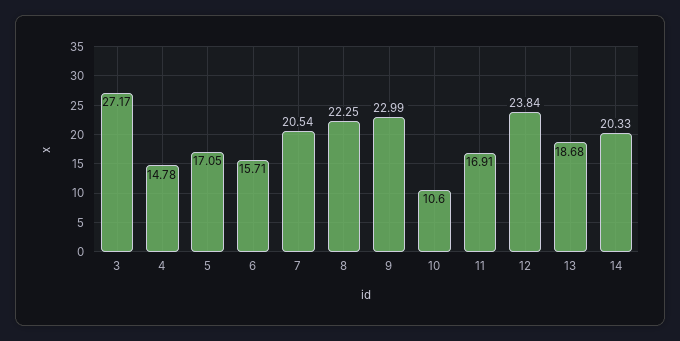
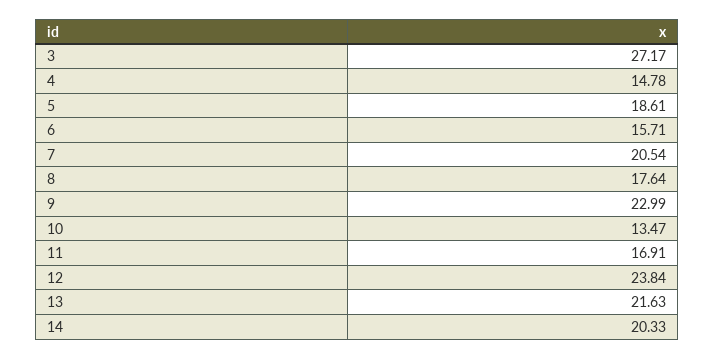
  {
    "3": 27.17,
    "4": 14.78,
-   "5": 17.05,
+   "5": 18.61,
    "6": 15.71,
    "7": 20.54,
-   "8": 22.25,
+   "8": 17.64,
    "9": 22.99,
-   "10": 10.6,
+   "10": 13.47,
    "11": 16.91,
    "12": 23.84,
-   "13": 18.68,
+   "13": 21.63,
    "14": 20.33
  }

